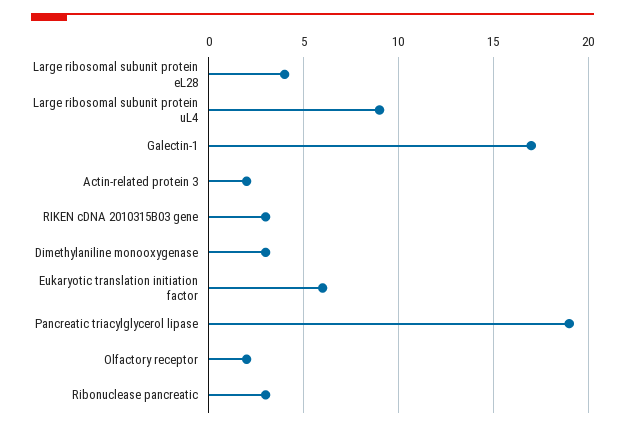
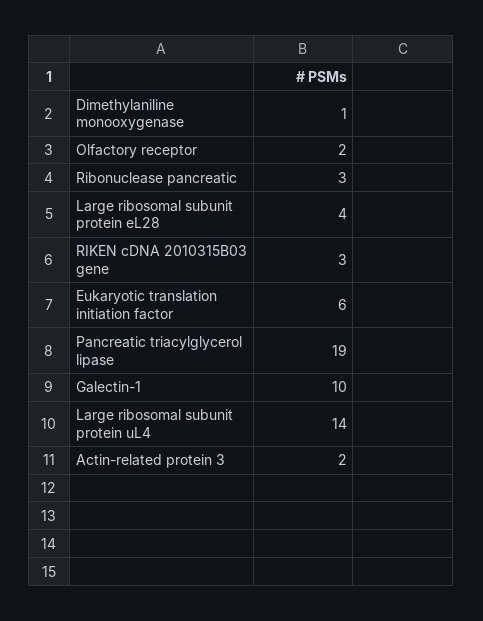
  {
    "Large ribosomal subunit protein eL28": 4,
-   "Large ribosomal subunit protein uL4": 9,
+   "Large ribosomal subunit protein uL4": 14,
-   "Galectin-1": 17,
+   "Galectin-1": 10,
    "Actin-related protein 3": 2,
    "RIKEN cDNA 2010315B03 gene": 3,
-   "Dimethylaniline monooxygenase": 3,
+   "Dimethylaniline monooxygenase": 1,
    "Eukaryotic translation initiation factor": 6,
    "Pancreatic triacylglycerol lipase": 19,
    "Olfactory receptor": 2,
    "Ribonuclease pancreatic": 3
  }

